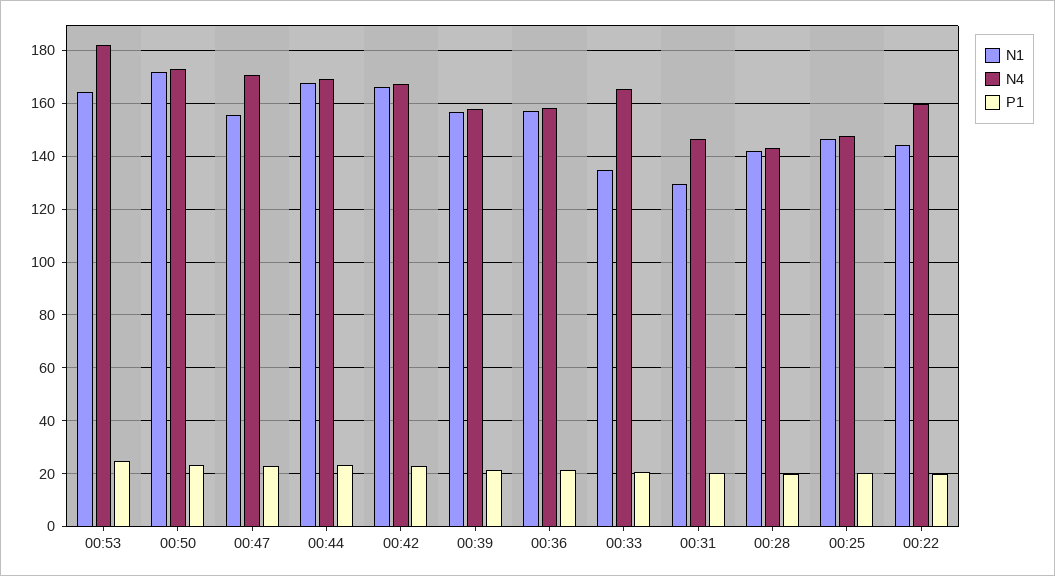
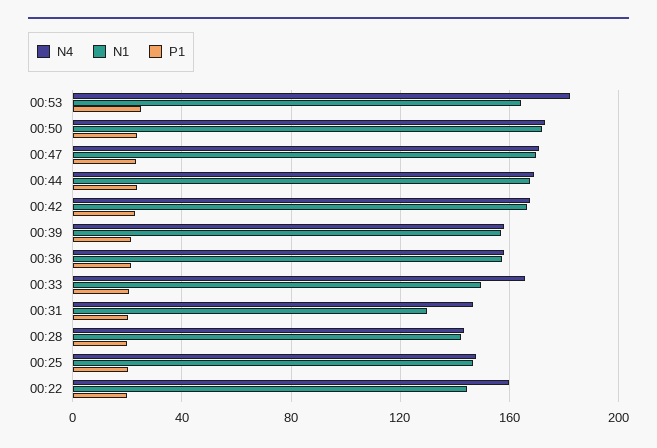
  {
    "N1": {
      "00:53": 165,
      "00:50": 172.5,
-     "00:47": 155,
+     "00:47": 170,
      "00:44": 167.5,
      "00:42": 167.5,
      "00:39": 157.5,
      "00:36": 157.5,
-     "00:33": 135,
+     "00:33": 150,
      "00:31": 130,
      "00:28": 142.5,
      "00:25": 147.5,
      "00:22": 145
    },
    "N4": {
      "00:53": 182.5,
      "00:50": 172.5,
      "00:47": 170,
      "00:44": 170,
      "00:42": 167.5,
      "00:39": 157.5,
      "00:36": 157.5,
      "00:33": 165,
      "00:31": 147.5,
      "00:28": 142.5,
      "00:25": 147.5,
      "00:22": 160
    },
    "P1": {
      "00:53": 25,
      "00:50": 22.5,
      "00:47": 22.5,
      "00:44": 22.5,
      "00:42": 22.5,
      "00:39": 22.5,
      "00:36": 22.5,
      "00:33": 20,
      "00:31": 20,
      "00:28": 20,
      "00:25": 20,
      "00:22": 20
    }
  }

